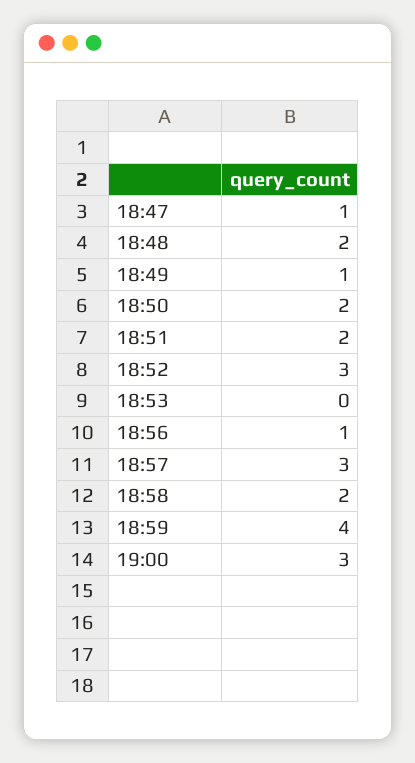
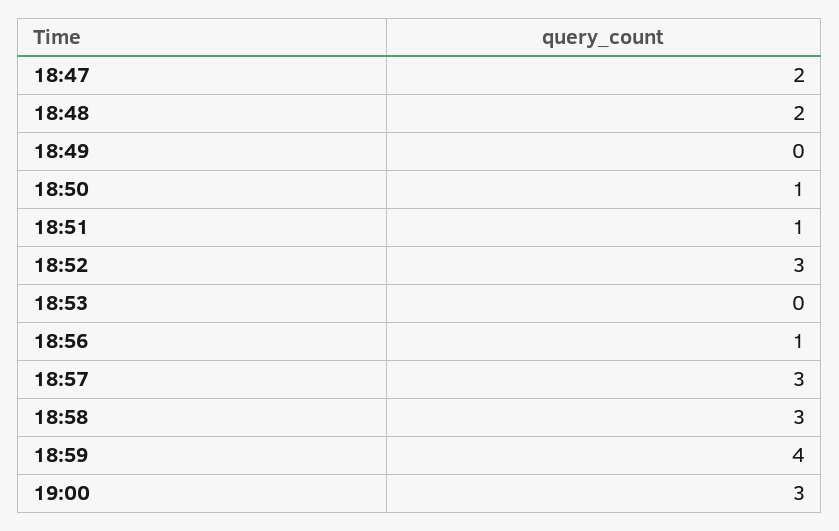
  {
-   "18:47": 1,
+   "18:47": 2,
    "18:48": 2,
-   "18:49": 1,
+   "18:49": 0,
-   "18:50": 2,
+   "18:50": 1,
-   "18:51": 2,
+   "18:51": 1,
    "18:52": 3,
    "18:53": 0,
    "18:56": 1,
    "18:57": 3,
-   "18:58": 2,
+   "18:58": 3,
    "18:59": 4,
    "19:00": 3
  }

